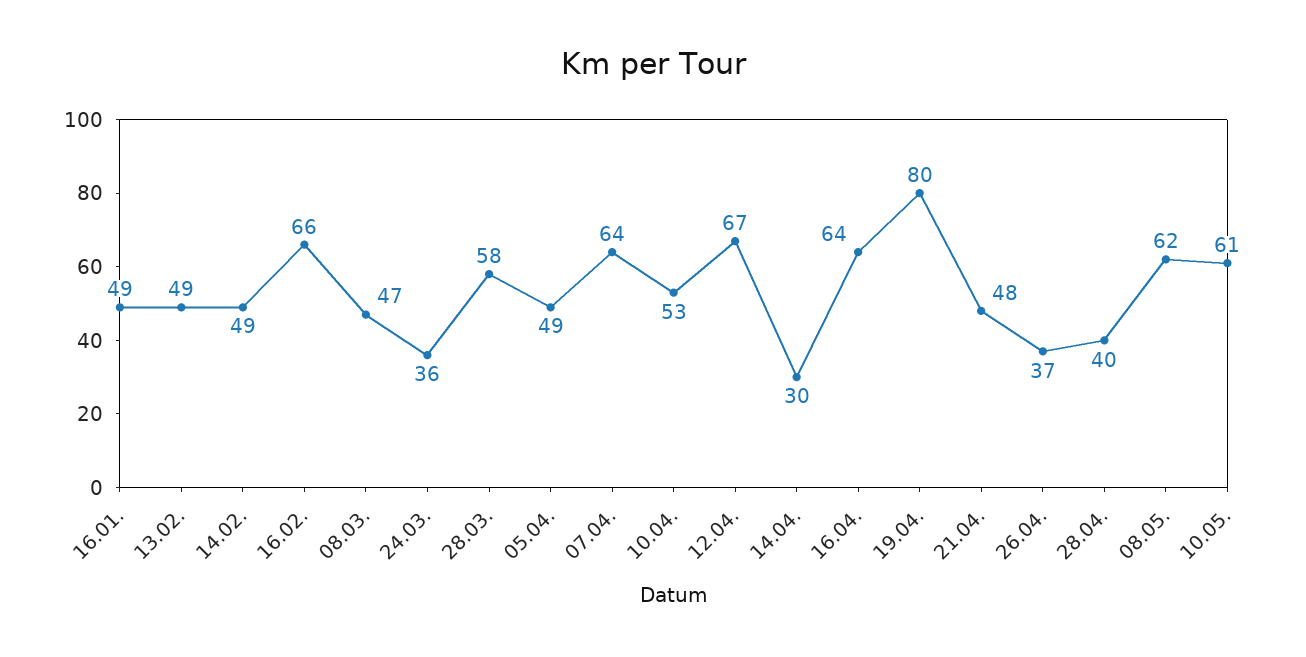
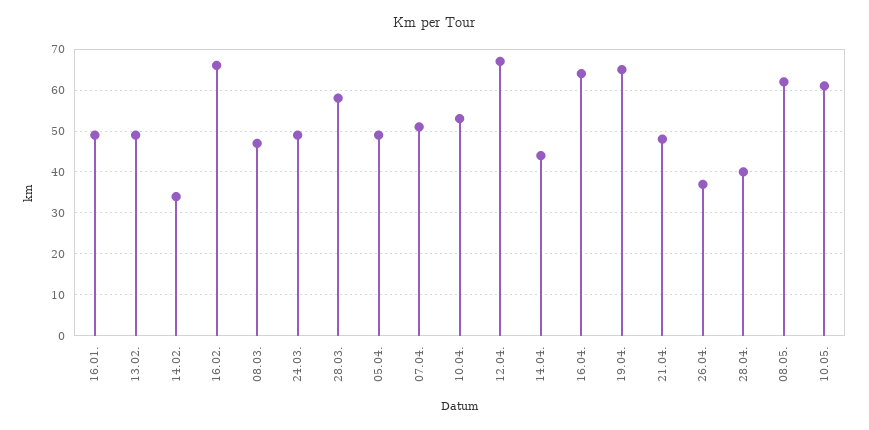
  {
    "16.01.": 49,
    "13.02.": 49,
-   "14.02.": 49,
+   "14.02.": 35,
    "16.02.": 66,
    "08.03.": 47,
-   "24.03.": 36,
+   "24.03.": 50,
    "28.03.": 58,
    "05.04.": 49,
-   "07.04.": 64,
+   "07.04.": 50,
    "10.04.": 53,
    "12.04.": 67,
-   "14.04.": 30,
+   "14.04.": 45,
    "16.04.": 64,
-   "19.04.": 80,
+   "19.04.": 65,
    "21.04.": 48,
    "26.04.": 37,
    "28.04.": 40,
    "08.05.": 62,
    "10.05.": 61
  }

